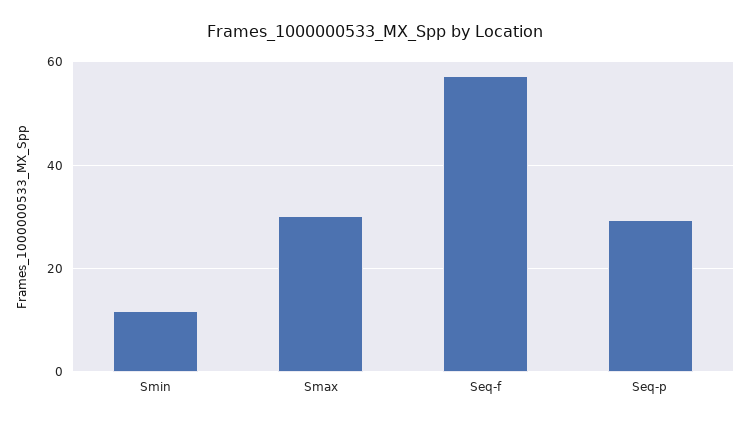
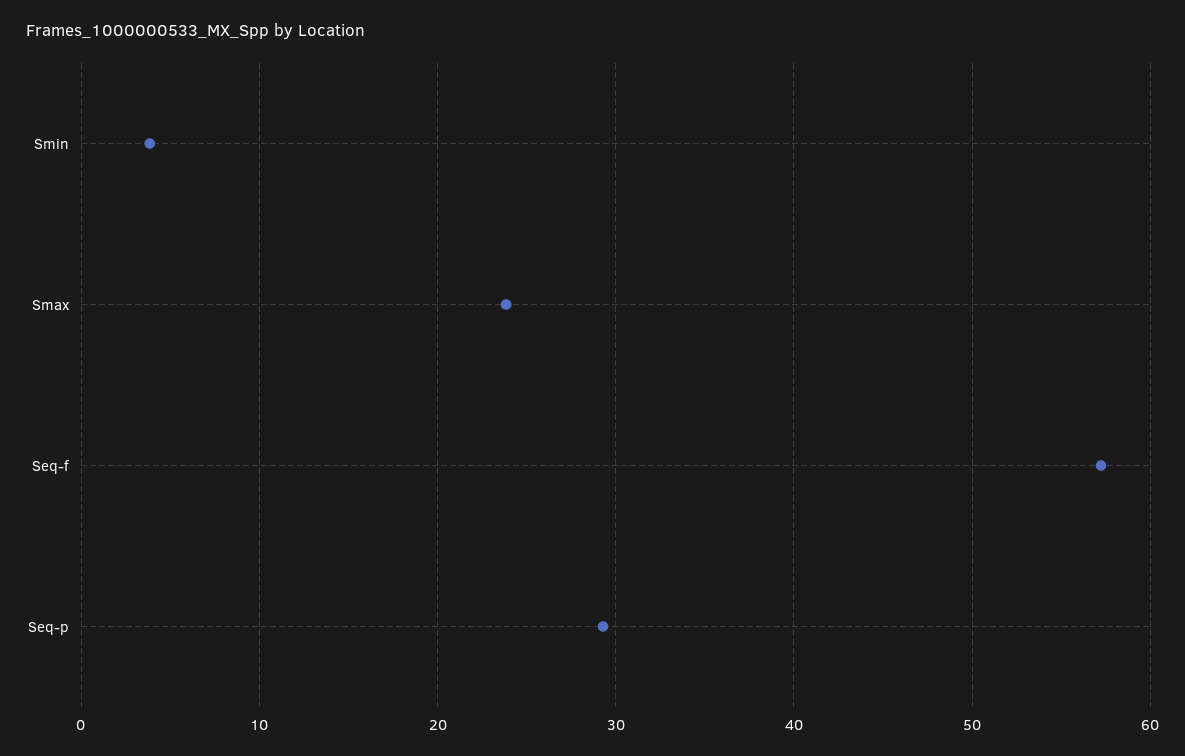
  {
-   "Smin": 12,
+   "Smin": 4,
-   "Smax": 30,
+   "Smax": 24,
    "Seq-f": 57,
    "Seq-p": 29
  }

